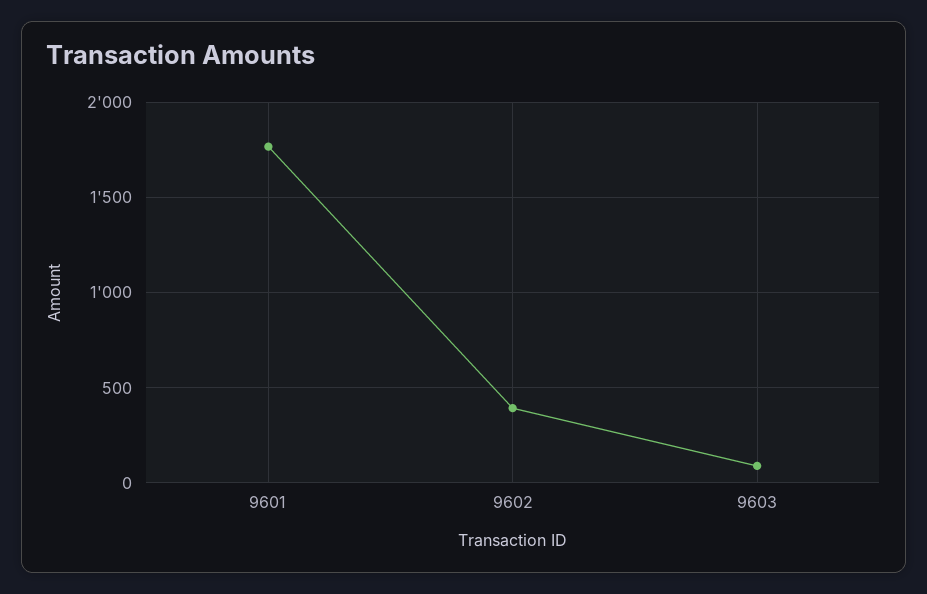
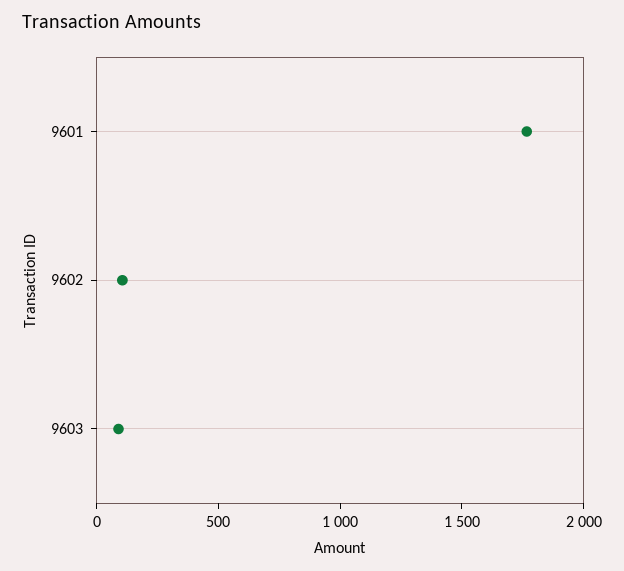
  {
    "9601": 1750,
-   "9602": 400,
+   "9602": 100,
    "9603": 100
  }

